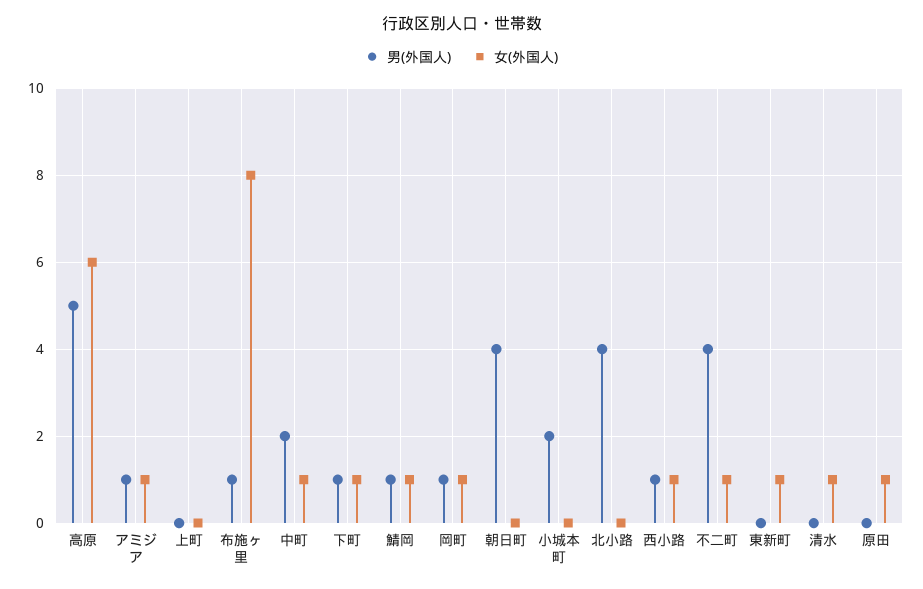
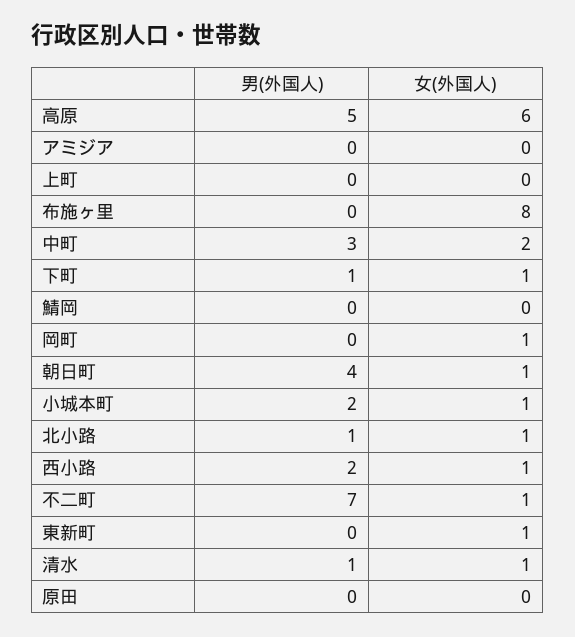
  {
    "男(外国人)": {
      "高原": 5,
-     "アミジア": 1,
+     "アミジア": 0,
      "上町": 0,
-     "布施ヶ里": 1,
+     "布施ヶ里": 0,
-     "中町": 2,
+     "中町": 3,
      "下町": 1,
-     "鯖岡": 1,
+     "鯖岡": 0,
-     "岡町": 1,
+     "岡町": 0,
      "朝日町": 4,
      "小城本町": 2,
-     "北小路": 4,
+     "北小路": 1,
-     "西小路": 1,
+     "西小路": 2,
-     "不二町": 4,
+     "不二町": 7,
      "東新町": 0,
-     "清水": 0,
+     "清水": 1,
      "原田": 0
    },
    "女(外国人)": {
      "高原": 6,
-     "アミジア": 1,
+     "アミジア": 0,
      "上町": 0,
      "布施ヶ里": 8,
-     "中町": 1,
+     "中町": 2,
      "下町": 1,
-     "鯖岡": 1,
+     "鯖岡": 0,
      "岡町": 1,
-     "朝日町": 0,
+     "朝日町": 1,
-     "小城本町": 0,
+     "小城本町": 1,
-     "北小路": 0,
+     "北小路": 1,
      "西小路": 1,
      "不二町": 1,
      "東新町": 1,
      "清水": 1,
-     "原田": 1
+     "原田": 0
    }
  }

